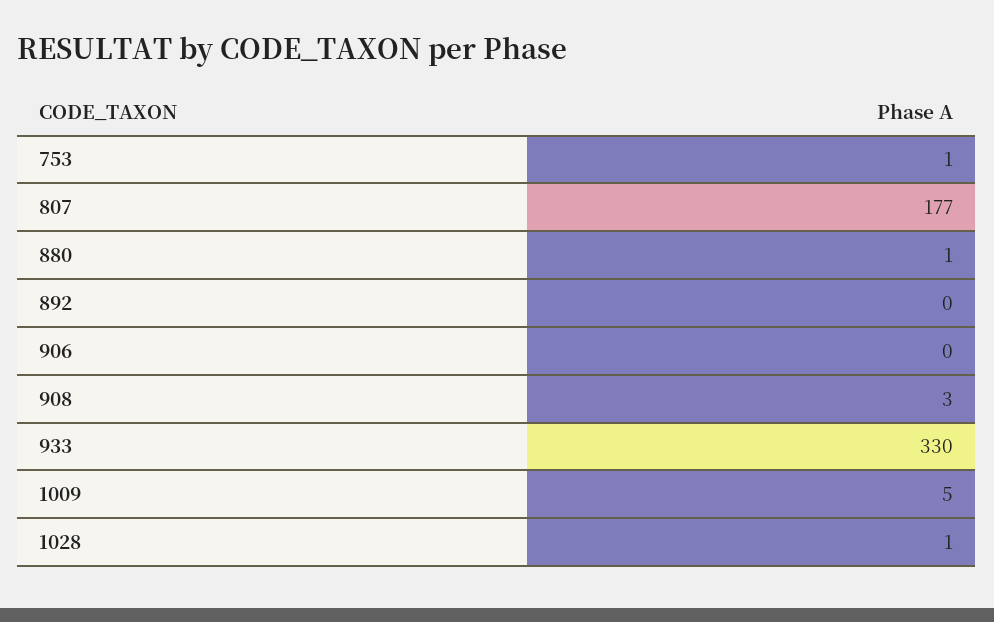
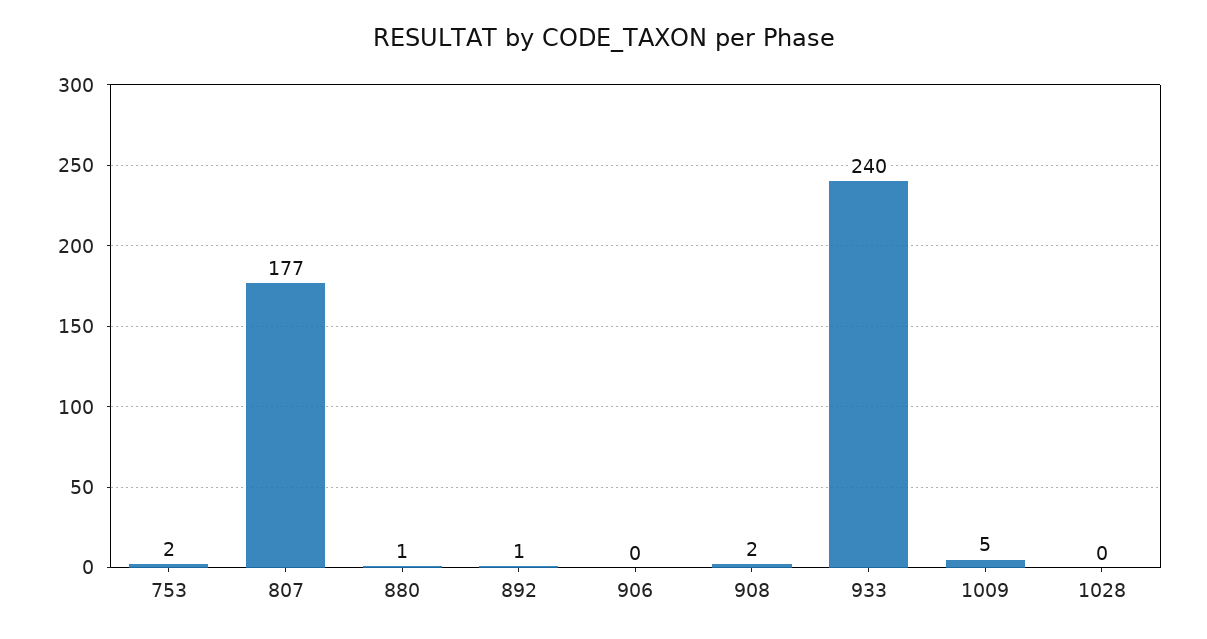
  {
-   "753": 1,
+   "753": 2,
    "807": 177,
    "880": 1,
-   "892": 0,
+   "892": 1,
    "906": 0,
-   "908": 3,
+   "908": 2,
-   "933": 330,
+   "933": 240,
    "1009": 5,
-   "1028": 1
+   "1028": 0
  }

